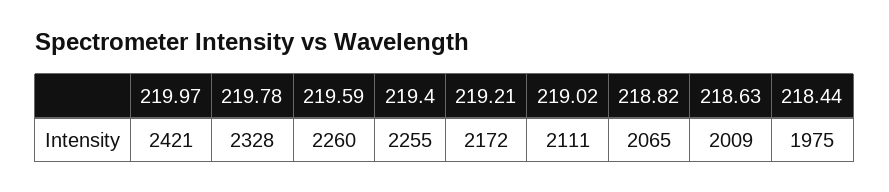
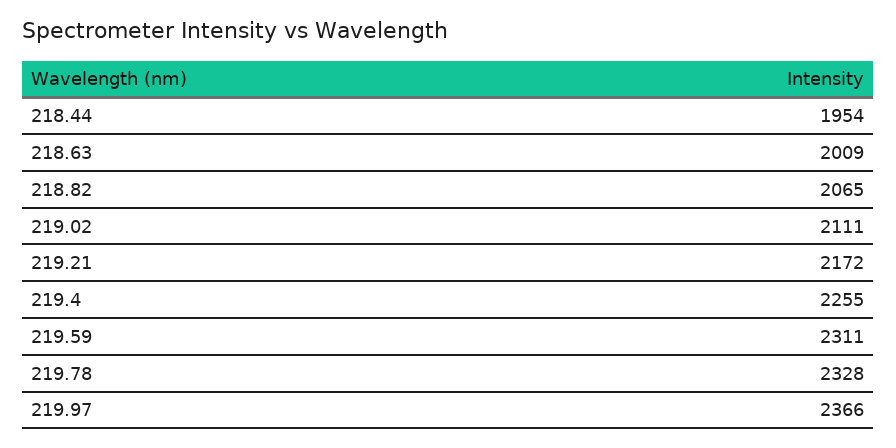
  {
-   "219.97": 2421,
+   "219.97": 2366,
    "219.78": 2328,
-   "219.59": 2260,
+   "219.59": 2311,
    "219.4": 2255,
    "219.21": 2172,
    "219.02": 2111,
    "218.82": 2065,
    "218.63": 2009,
-   "218.44": 1975
+   "218.44": 1954
  }

